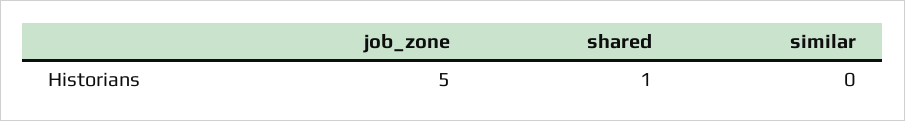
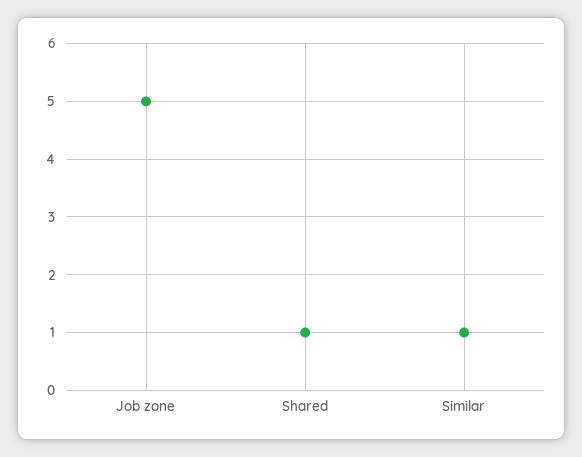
  {
    "job_zone": 5,
    "shared": 1,
-   "similar": 0
+   "similar": 1
  }

